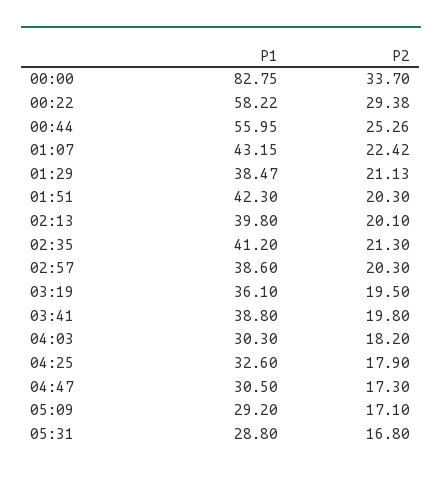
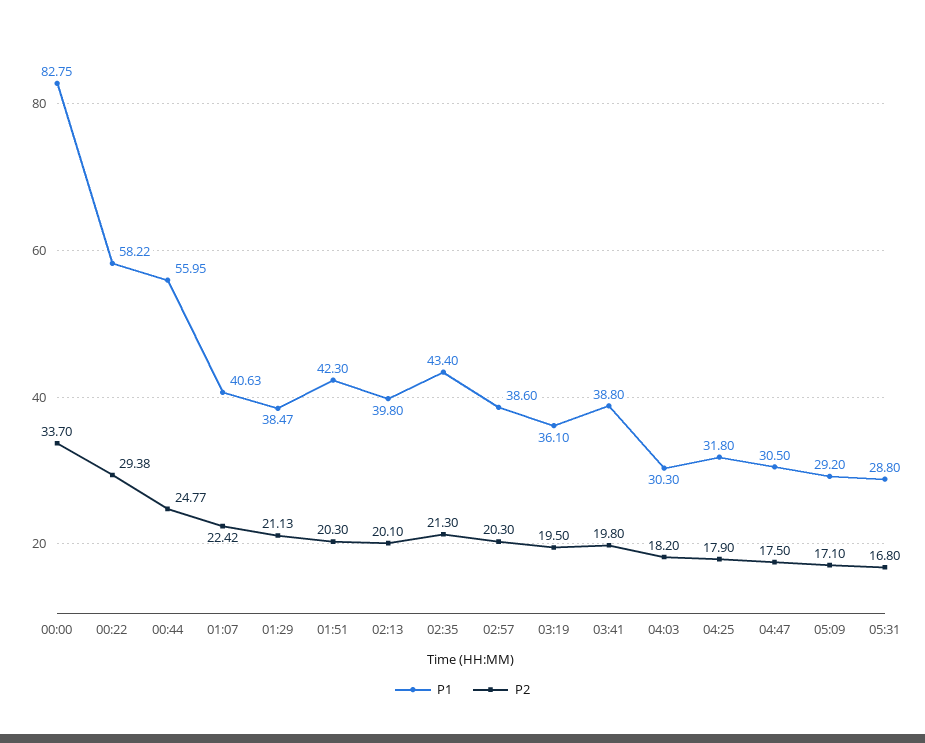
  {
    "P1": {
      "00:00": 82.75,
      "00:22": 58.22,
      "00:44": 55.95,
-     "01:07": 43.15,
+     "01:07": 40.63,
      "01:29": 38.47,
      "01:51": 42.3,
      "02:13": 39.8,
-     "02:35": 41.2,
+     "02:35": 43.4,
      "02:57": 38.6,
      "03:19": 36.1,
      "03:41": 38.8,
      "04:03": 30.3,
-     "04:25": 32.6,
+     "04:25": 31.8,
      "04:47": 30.5,
      "05:09": 29.2,
      "05:31": 28.8
    },
    "P2": {
      "00:00": 33.7,
      "00:22": 29.38,
-     "00:44": 25.26,
+     "00:44": 24.77,
      "01:07": 22.42,
      "01:29": 21.13,
      "01:51": 20.3,
      "02:13": 20.1,
      "02:35": 21.3,
      "02:57": 20.3,
      "03:19": 19.5,
      "03:41": 19.8,
      "04:03": 18.2,
      "04:25": 17.9,
-     "04:47": 17.3,
+     "04:47": 17.5,
      "05:09": 17.1,
      "05:31": 16.8
    }
  }

